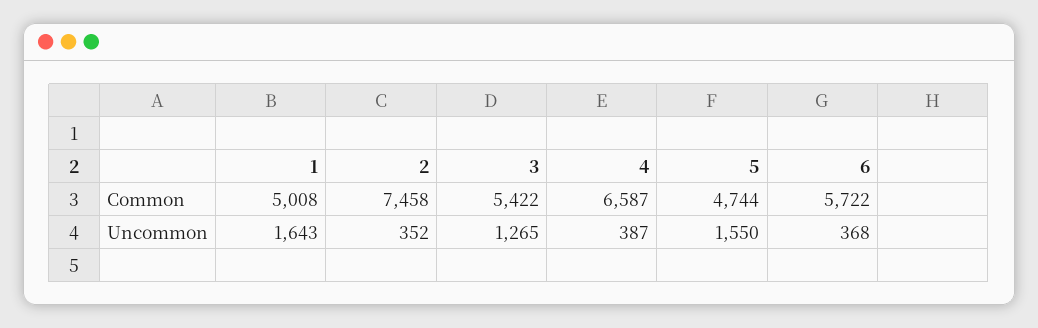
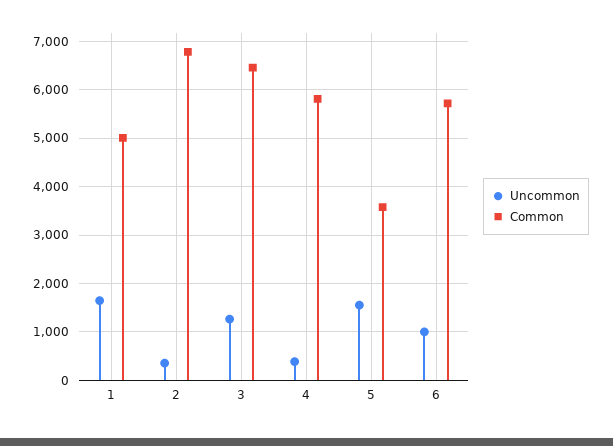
  {
    "Common": {
      "1": 5008,
-     "2": 7458,
+     "2": 6800,
-     "3": 5422,
+     "3": 6400,
-     "4": 6587,
+     "4": 5800,
-     "5": 4744,
+     "5": 3600,
      "6": 5722
    },
    "Uncommon": {
      "1": 1643,
      "2": 352,
      "3": 1265,
      "4": 387,
      "5": 1550,
-     "6": 368
+     "6": 1000
    }
  }

